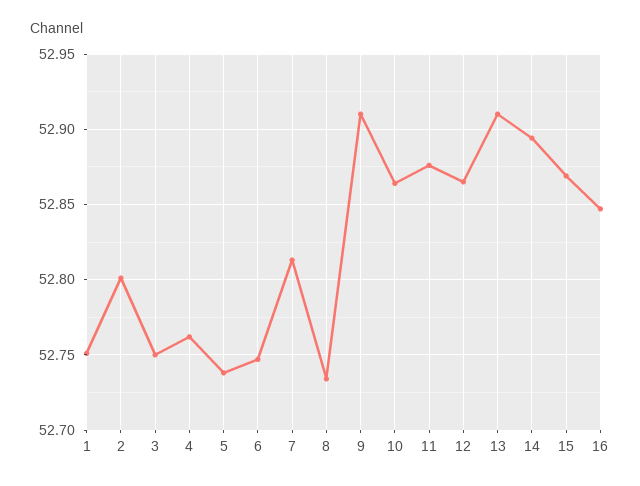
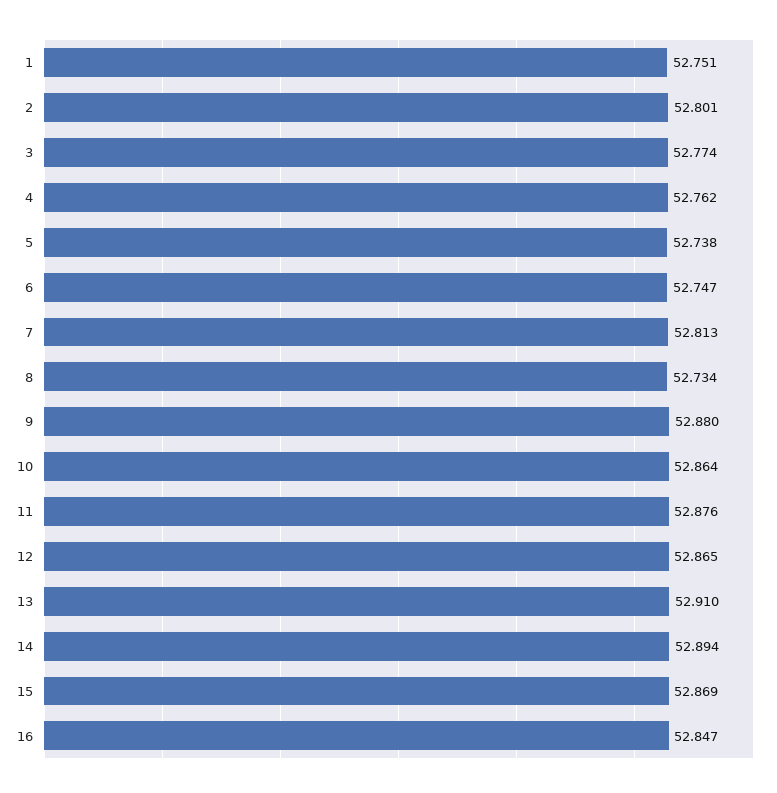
  {
    "1": 52.751,
    "2": 52.801,
-   "3": 52.75,
+   "3": 52.774,
    "4": 52.762,
    "5": 52.738,
    "6": 52.747,
    "7": 52.813,
    "8": 52.734,
-   "9": 52.91,
+   "9": 52.88,
    "10": 52.864,
    "11": 52.876,
    "12": 52.865,
    "13": 52.91,
    "14": 52.894,
    "15": 52.869,
    "16": 52.847
  }

